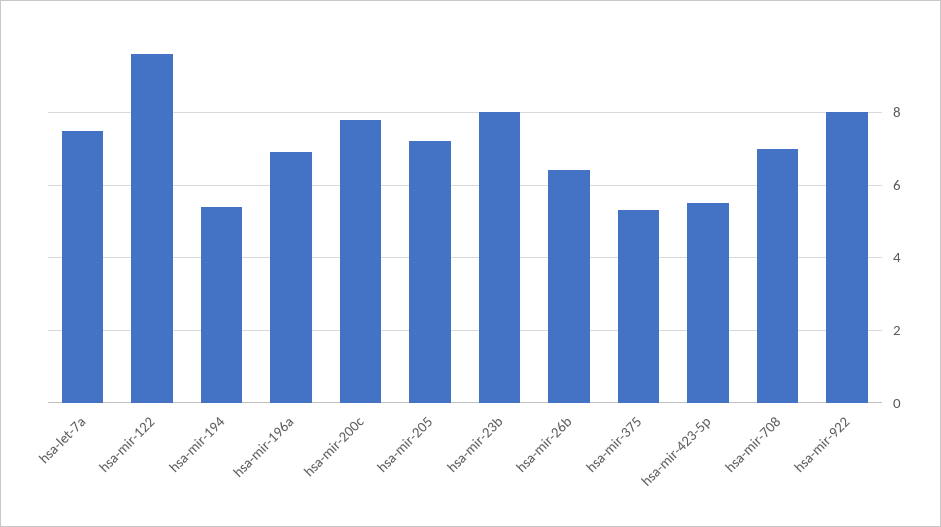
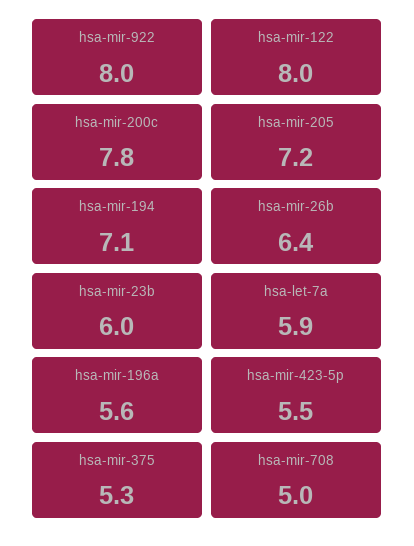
  {
-   "hsa-let-7a": 7.5,
+   "hsa-let-7a": 5.9,
-   "hsa-mir-122": 9.5,
+   "hsa-mir-122": 8,
-   "hsa-mir-194": 5.5,
+   "hsa-mir-194": 7.1,
-   "hsa-mir-196a": 7,
+   "hsa-mir-196a": 5.6,
    "hsa-mir-200c": 7.8,
    "hsa-mir-205": 7.2,
-   "hsa-mir-23b": 8,
+   "hsa-mir-23b": 6,
    "hsa-mir-26b": 6.4,
    "hsa-mir-375": 5.3,
    "hsa-mir-423-5p": 5.5,
-   "hsa-mir-708": 7,
+   "hsa-mir-708": 5,
    "hsa-mir-922": 8
  }

